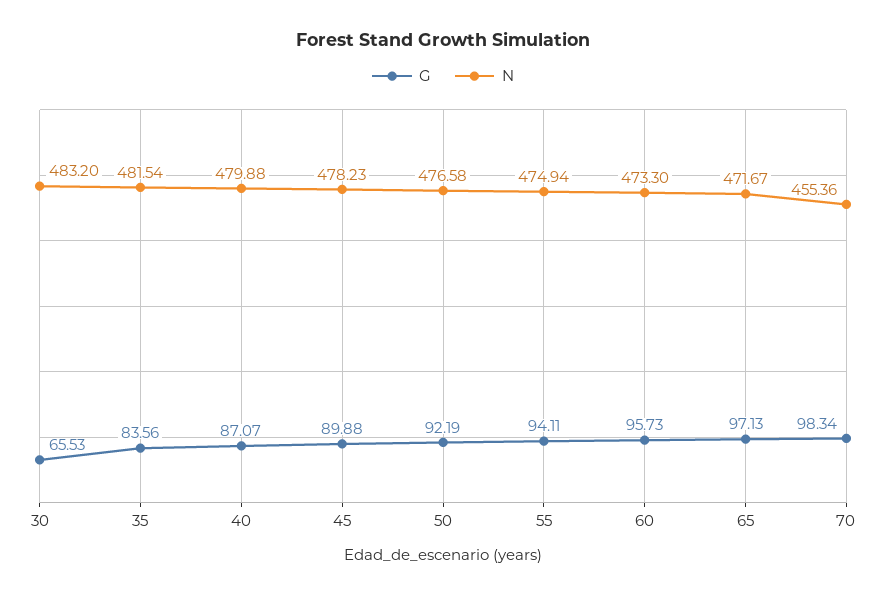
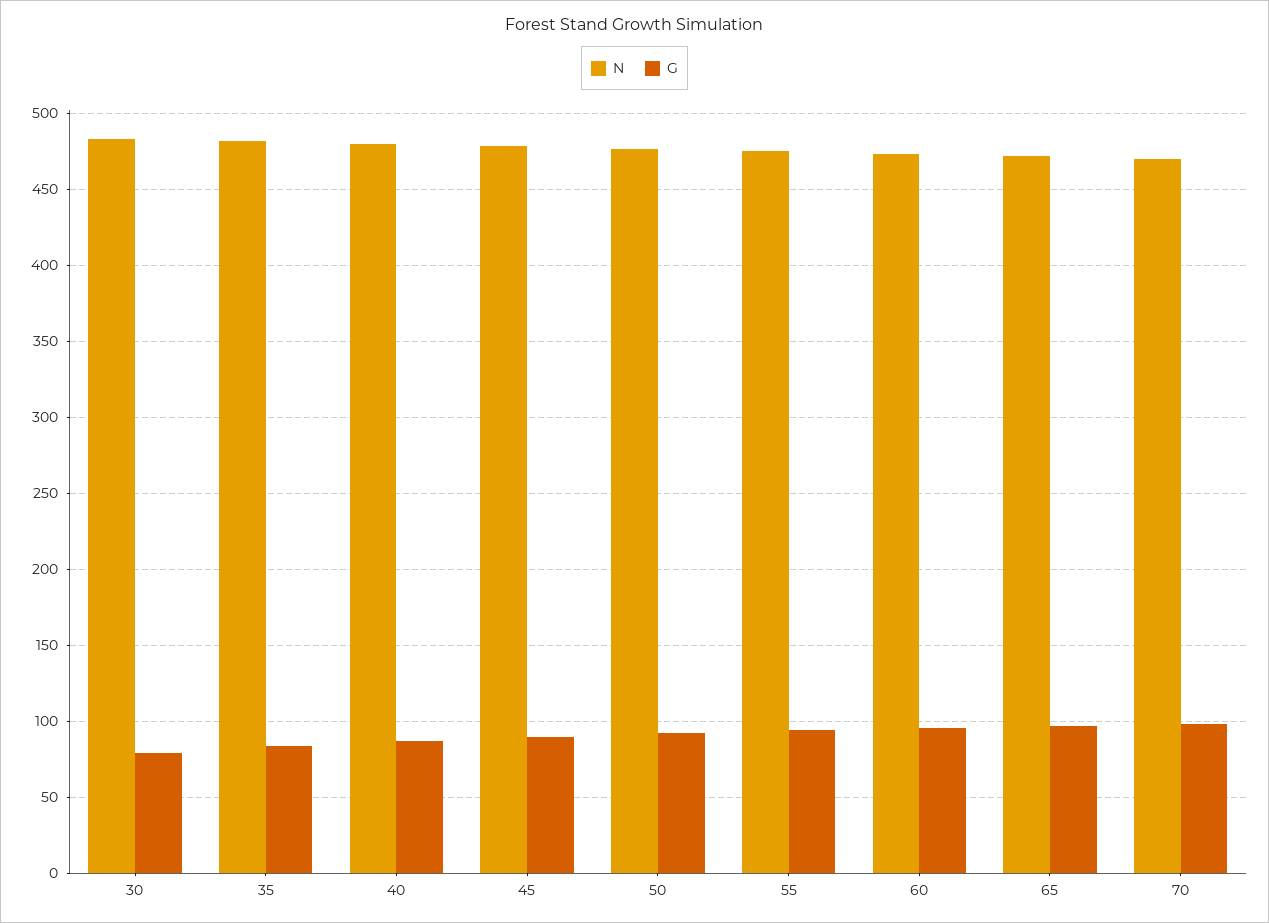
  {
    "G": {
-     "30": 65.53,
+     "30": 80,
      "35": 83.56,
      "40": 87.07,
      "45": 89.88,
      "50": 92.19,
      "55": 94.11,
      "60": 95.73,
      "65": 97.13,
      "70": 98.34
    },
    "N": {
      "30": 483.2,
      "35": 481.54,
      "40": 479.88,
      "45": 478.23,
      "50": 476.58,
      "55": 474.94,
      "60": 473.3,
      "65": 471.67,
-     "70": 455.36
+     "70": 470
    }
  }

